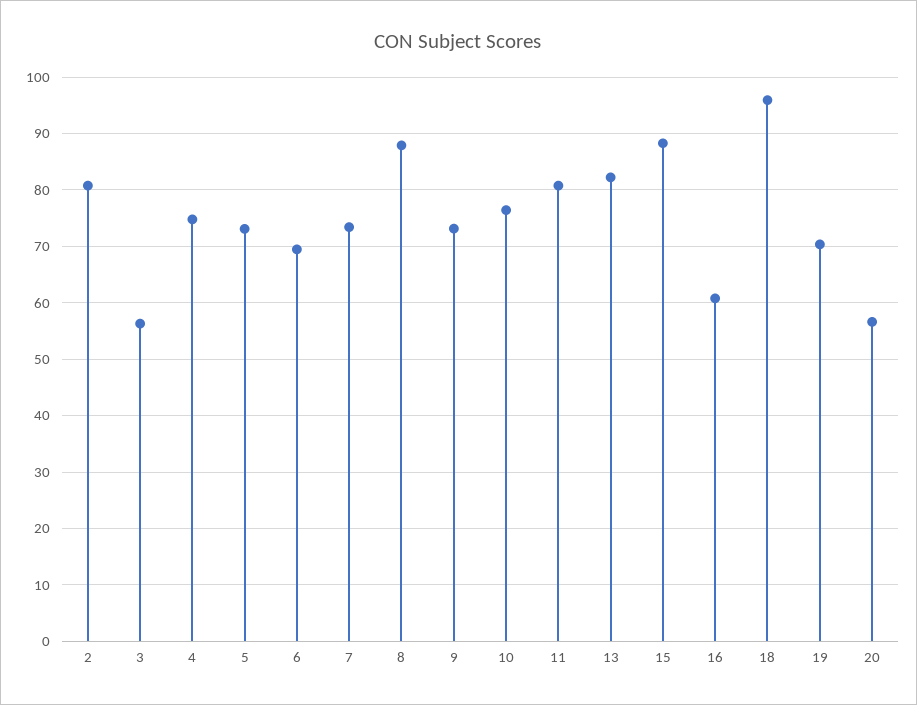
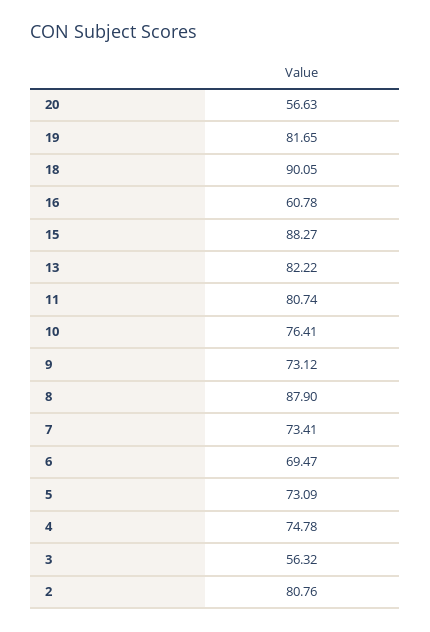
  {
    "2": 80.76,
    "3": 56.32,
    "4": 74.78,
    "5": 73.09,
    "6": 69.47,
    "7": 73.41,
    "8": 87.9,
    "9": 73.12,
    "10": 76.41,
    "11": 80.74,
    "13": 82.22,
    "15": 88.27,
    "16": 60.78,
-   "18": 96,
+   "18": 90.05,
-   "19": 70,
+   "19": 81.65,
    "20": 56.63
  }

